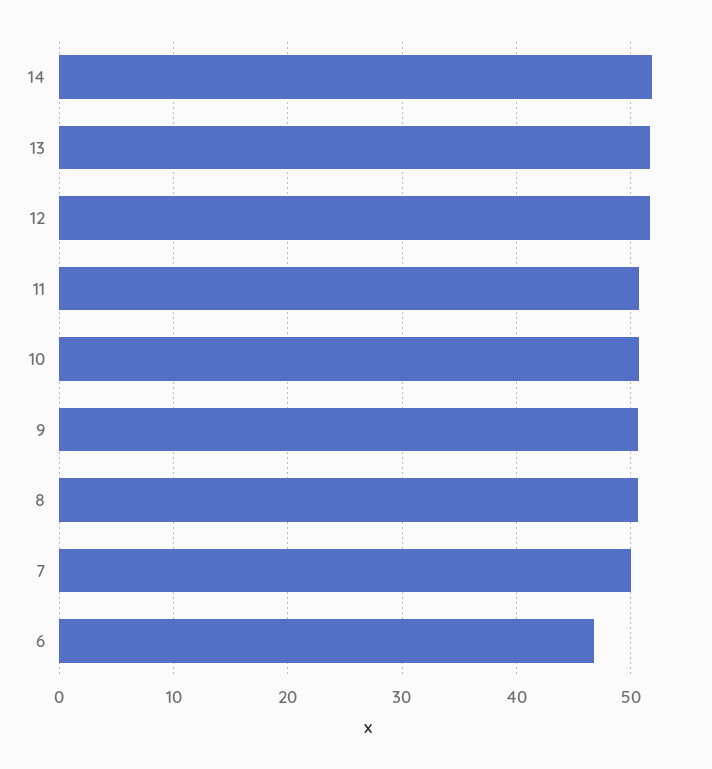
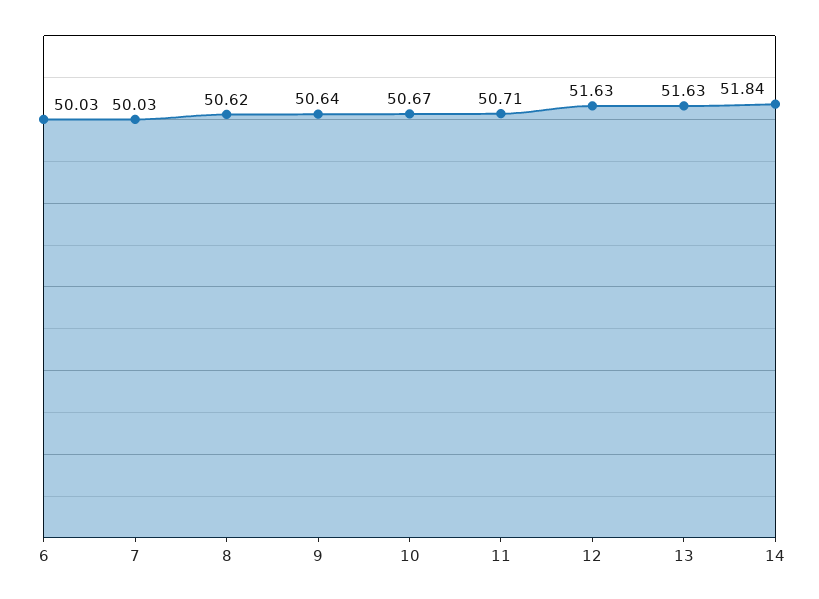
  {
    "14": 51.84,
    "13": 51.63,
    "12": 51.63,
    "11": 50.71,
    "10": 50.67,
    "9": 50.64,
    "8": 50.62,
    "7": 50.03,
-   "6": 47
+   "6": 50.03
  }

